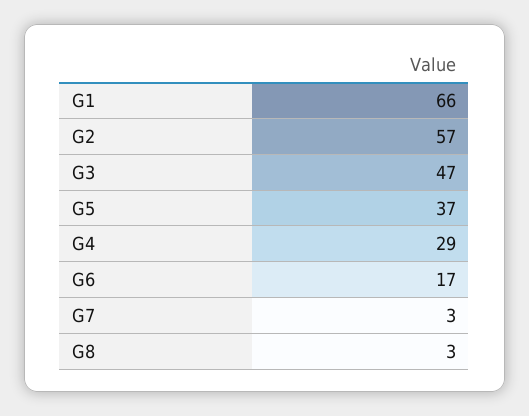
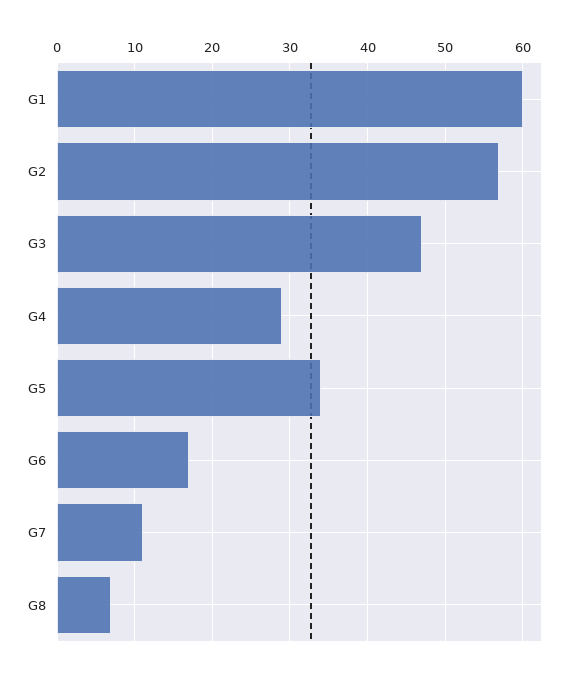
  {
-   "G1": 66,
+   "G1": 60,
    "G2": 57,
    "G3": 47,
-   "G5": 37,
+   "G5": 34,
    "G4": 29,
    "G6": 17,
-   "G7": 3,
+   "G7": 11,
-   "G8": 3
+   "G8": 7
  }

